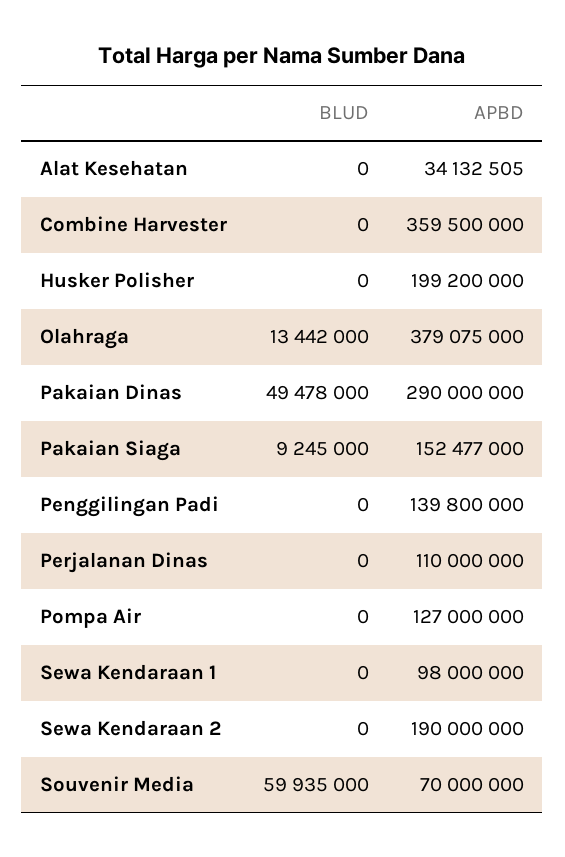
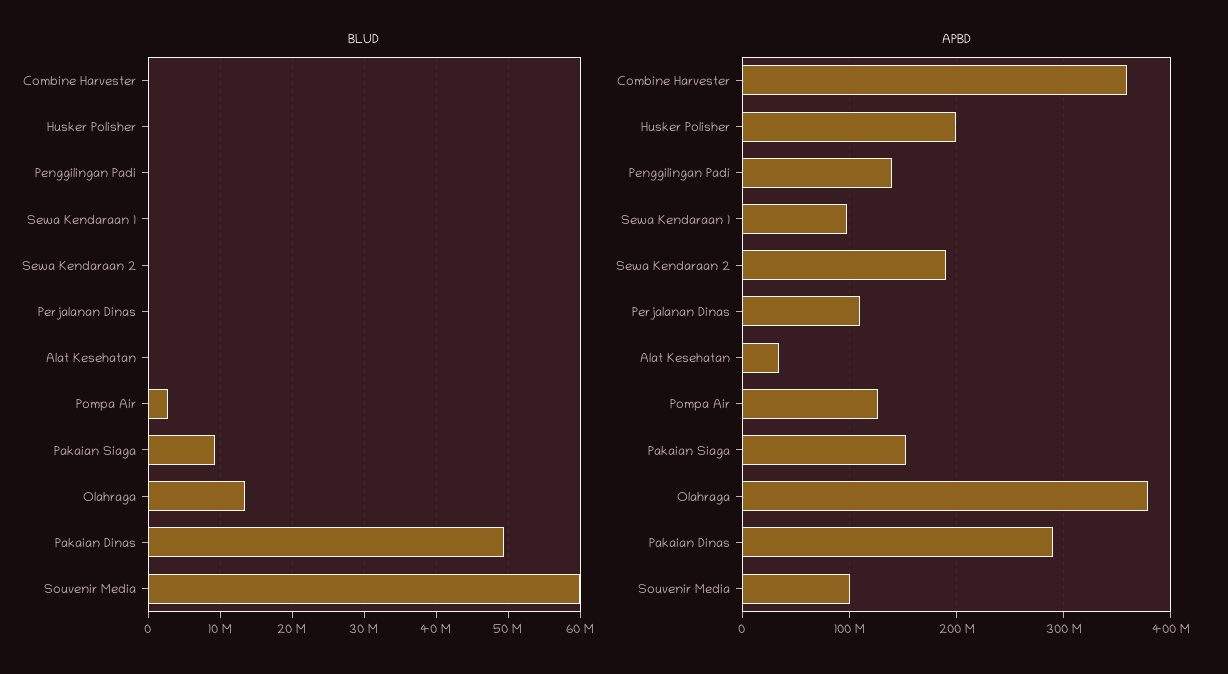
  {
    "BLUD": {
      "Alat Kesehatan": 0,
      "Combine Harvester": 0,
      "Husker Polisher": 0,
      "Olahraga": 13442000,
      "Pakaian Dinas": 49478000,
      "Pakaian Siaga": 9245000,
      "Penggilingan Padi": 0,
      "Perjalanan Dinas": 0,
-     "Pompa Air": 0,
+     "Pompa Air": 3000000,
      "Sewa Kendaraan 1": 0,
      "Sewa Kendaraan 2": 0,
      "Souvenir Media": 59935000
    },
    "APBD": {
      "Alat Kesehatan": 34132505,
      "Combine Harvester": 359500000,
      "Husker Polisher": 199200000,
      "Olahraga": 379075000,
      "Pakaian Dinas": 290000000,
      "Pakaian Siaga": 152477000,
      "Penggilingan Padi": 139800000,
      "Perjalanan Dinas": 110000000,
      "Pompa Air": 127000000,
      "Sewa Kendaraan 1": 98000000,
      "Sewa Kendaraan 2": 190000000,
-     "Souvenir Media": 70000000
+     "Souvenir Media": 100000000
    }
  }

